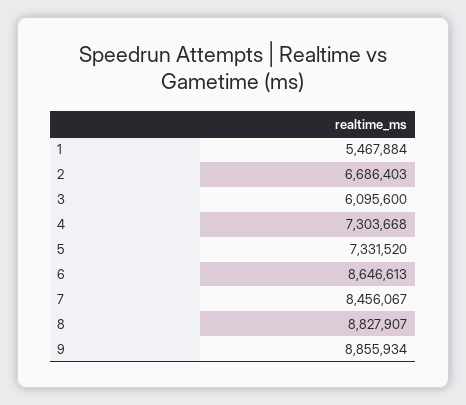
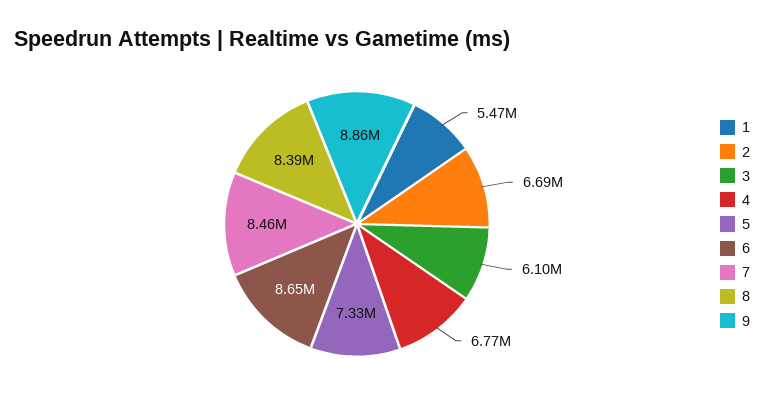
  {
    "1": 5467884,
    "2": 6686403,
    "3": 6095600,
-   "4": 7303668,
+   "4": 6770000,
    "5": 7331520,
    "6": 8646613,
    "7": 8456067,
-   "8": 8827907,
+   "8": 8390000,
    "9": 8855934
  }

